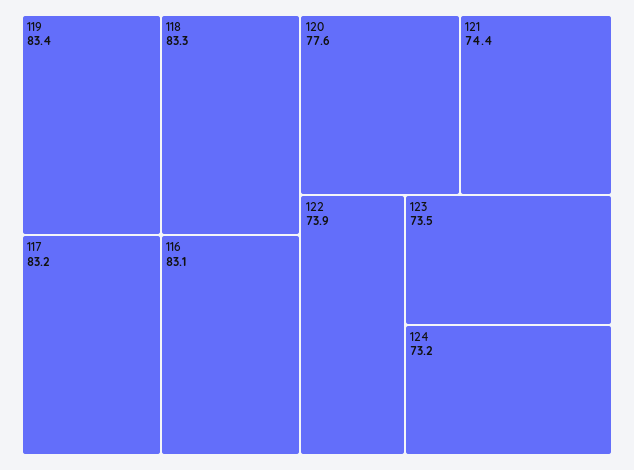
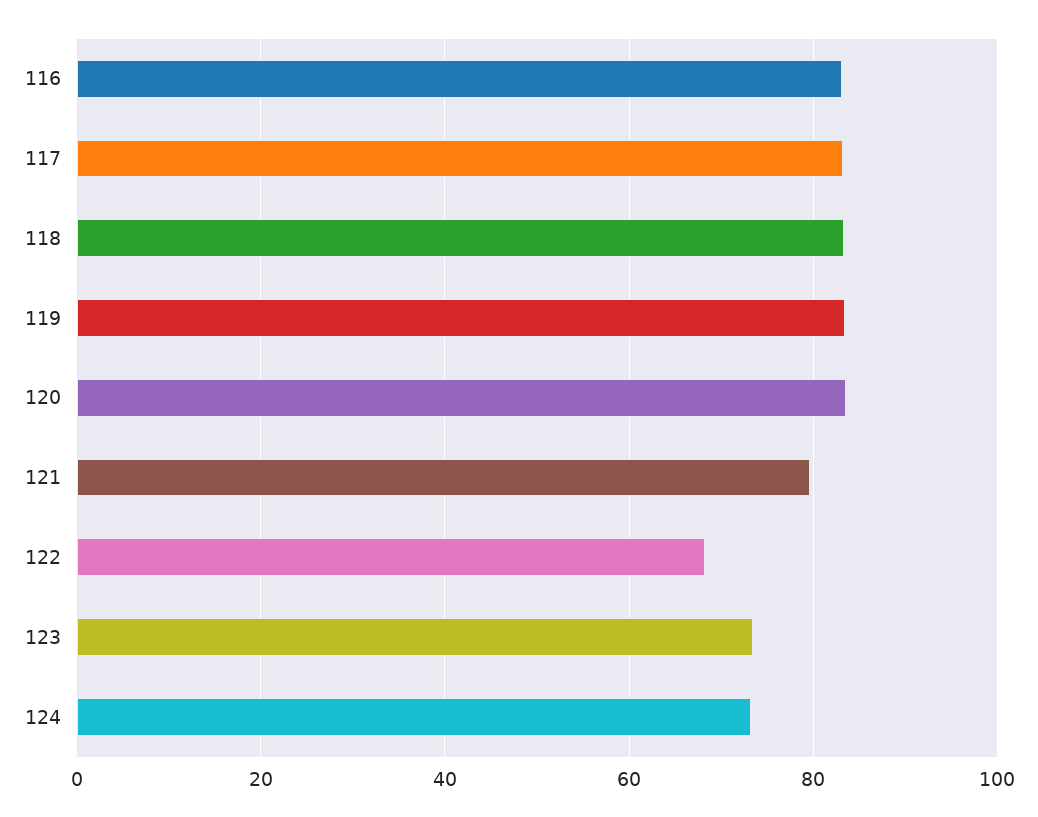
  {
    "119": 83.4,
    "118": 83.3,
    "117": 83.2,
    "116": 83.1,
-   "120": 77.6,
+   "120": 84,
-   "121": 74.4,
+   "121": 80,
-   "122": 73.9,
+   "122": 68,
    "123": 73.5,
    "124": 73.2
  }

